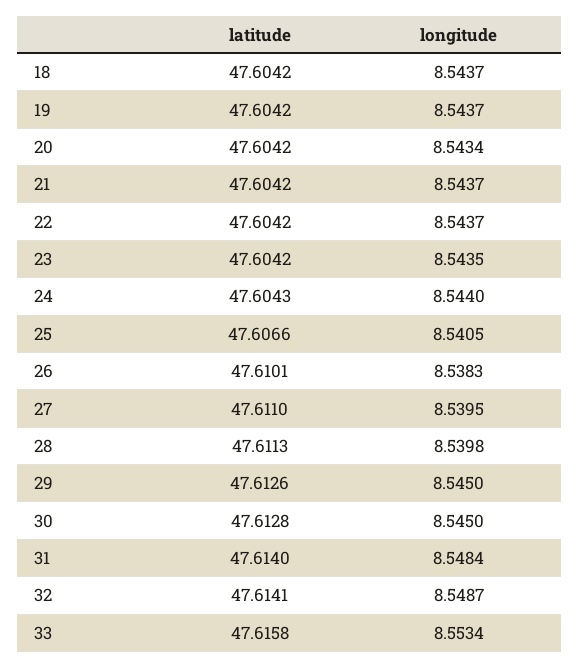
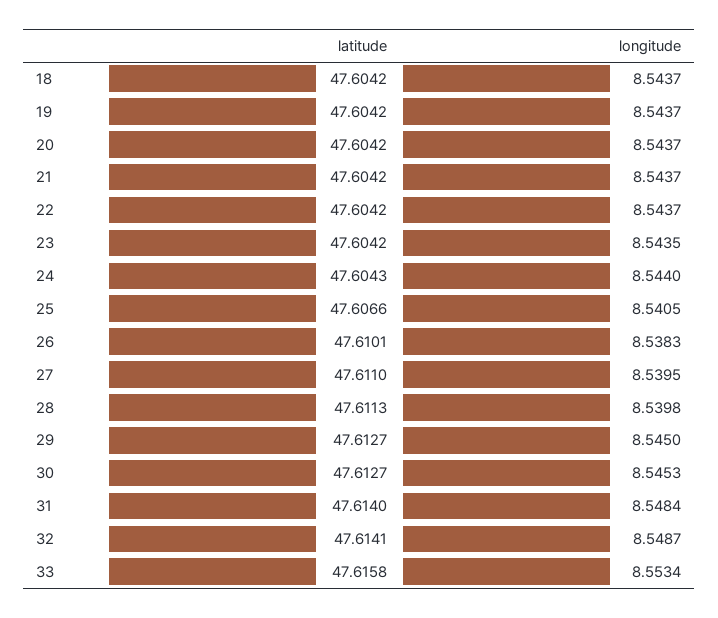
  {
    "latitude": {
      "18": 47.6042,
      "19": 47.6042,
      "20": 47.6042,
      "21": 47.6042,
      "22": 47.6042,
      "23": 47.6042,
      "24": 47.6043,
      "25": 47.6066,
      "26": 47.6101,
      "27": 47.611,
      "28": 47.6113,
-     "29": 47.6126,
+     "29": 47.6127,
-     "30": 47.6128,
+     "30": 47.6127,
      "31": 47.614,
      "32": 47.6141,
      "33": 47.6158
    },
    "longitude": {
      "18": 8.5437,
      "19": 8.5437,
-     "20": 8.5434,
+     "20": 8.5437,
      "21": 8.5437,
      "22": 8.5437,
      "23": 8.5435,
      "24": 8.544,
      "25": 8.5405,
      "26": 8.5383,
      "27": 8.5395,
      "28": 8.5398,
      "29": 8.545,
-     "30": 8.545,
+     "30": 8.5453,
      "31": 8.5484,
      "32": 8.5487,
      "33": 8.5534
    }
  }

